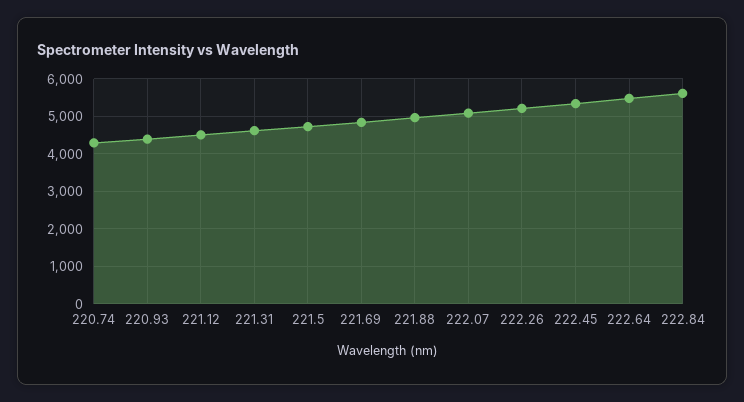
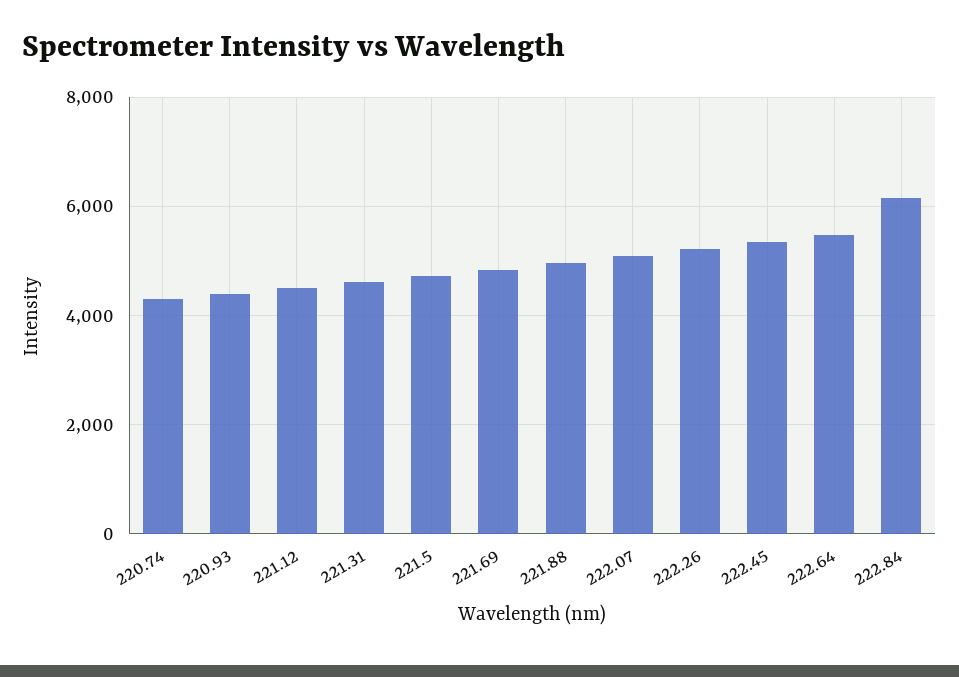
  {
    "220.74": 4200,
    "220.93": 4400,
    "221.12": 4600,
    "221.31": 4600,
    "221.5": 4800,
    "221.69": 4800,
    "221.88": 5000,
    "222.07": 5000,
    "222.26": 5200,
    "222.45": 5400,
    "222.64": 5400,
-   "222.84": 5600
+   "222.84": 6200
  }

